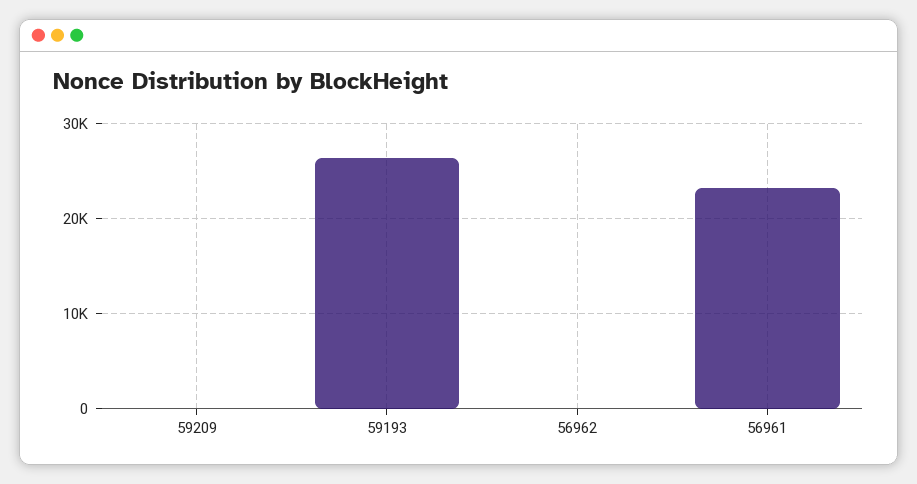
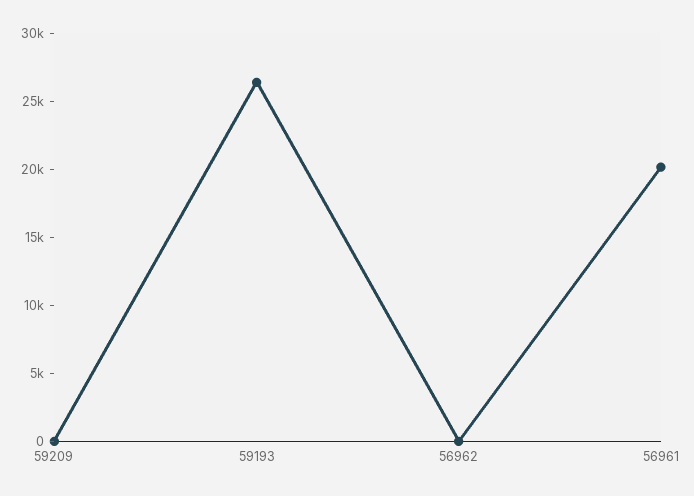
  {
    "59209": 0,
    "59193": 26000,
    "56962": 0,
-   "56961": 23000
+   "56961": 20000
  }

